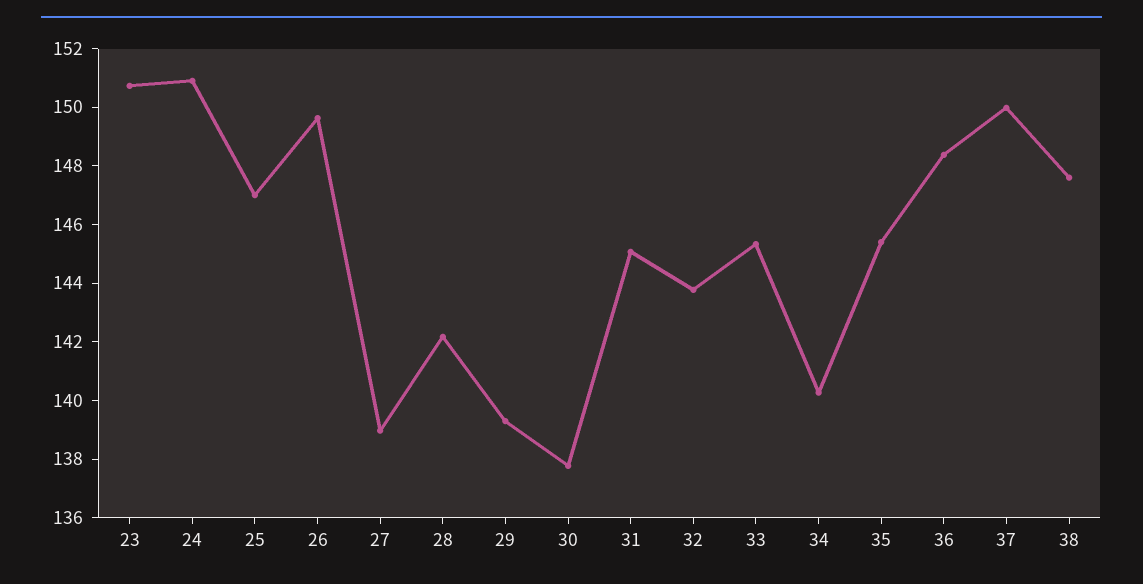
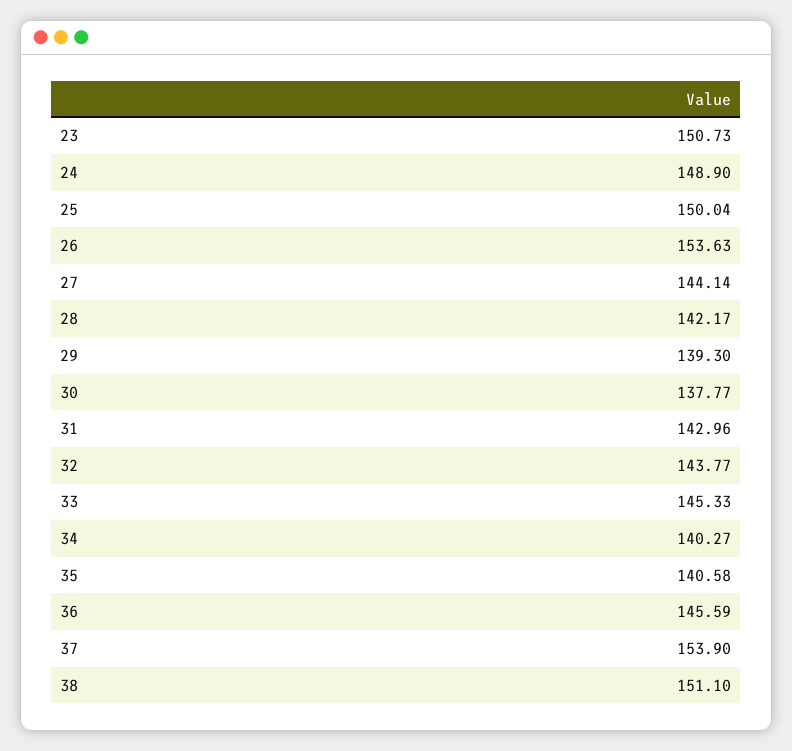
  {
    "23": 150.73,
-   "24": 151,
+   "24": 148.9,
-   "25": 147,
+   "25": 150.04,
-   "26": 149.5,
+   "26": 153.63,
-   "27": 139,
+   "27": 144.14,
    "28": 142.17,
    "29": 139.3,
    "30": 137.77,
-   "31": 145,
+   "31": 142.96,
    "32": 143.77,
    "33": 145.33,
    "34": 140.27,
-   "35": 145.5,
+   "35": 140.58,
-   "36": 148.5,
+   "36": 145.59,
-   "37": 150,
+   "37": 153.9,
-   "38": 147.5
+   "38": 151.1
  }

